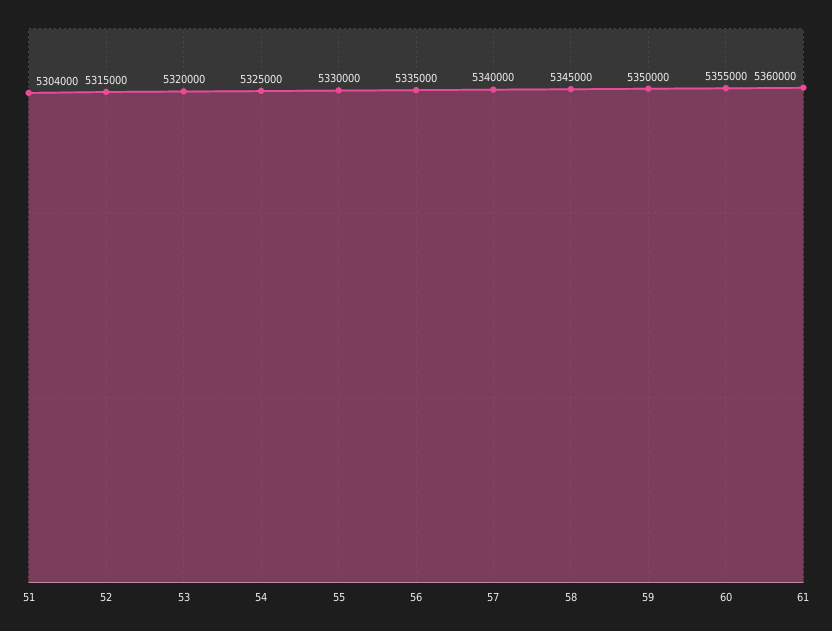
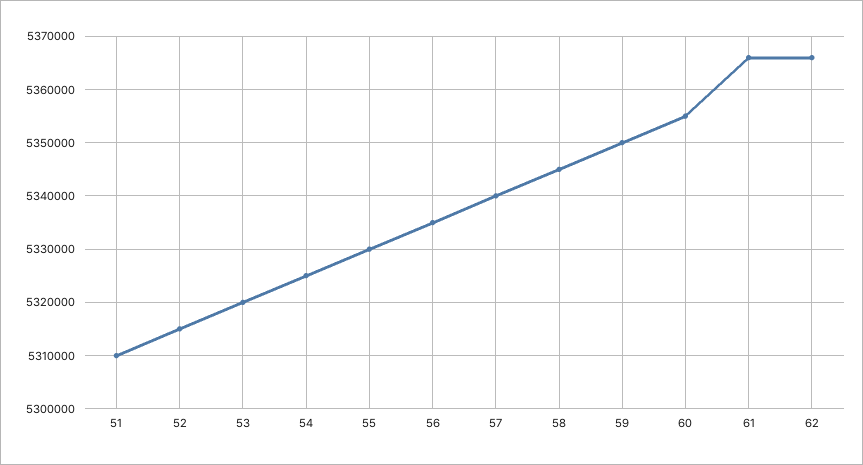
  {
-   "51": 5304000,
+   "51": 5310000,
    "52": 5315000,
    "53": 5320000,
    "54": 5325000,
    "55": 5330000,
    "56": 5335000,
    "57": 5340000,
    "58": 5345000,
    "59": 5350000,
    "60": 5355000,
-   "61": 5360000
+   "61": 5366000,
+   "62": 5366000
  }

